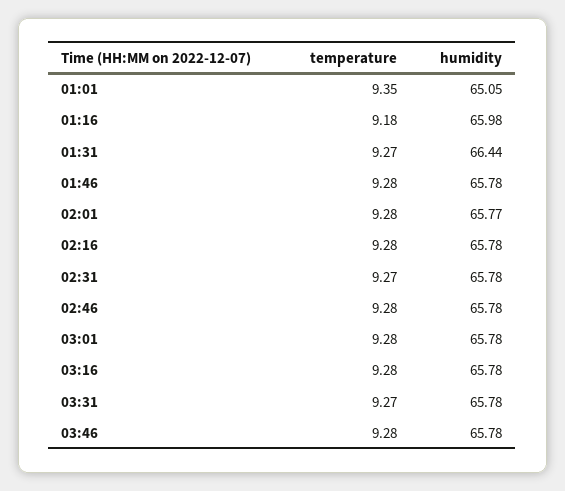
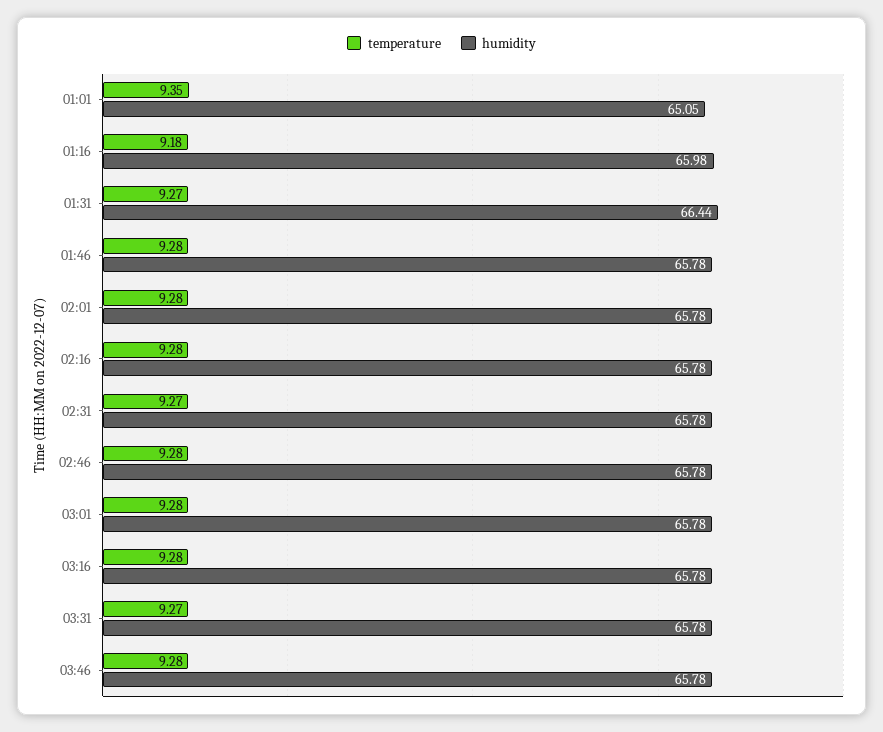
  {
    "temperature": {
      "01:01": 9.35,
      "01:16": 9.18,
      "01:31": 9.27,
      "01:46": 9.28,
      "02:01": 9.28,
      "02:16": 9.28,
      "02:31": 9.27,
      "02:46": 9.28,
      "03:01": 9.28,
      "03:16": 9.28,
      "03:31": 9.27,
      "03:46": 9.28
    },
    "humidity": {
      "01:01": 65.05,
      "01:16": 65.98,
      "01:31": 66.44,
      "01:46": 65.78,
-     "02:01": 65.77,
+     "02:01": 65.78,
      "02:16": 65.78,
      "02:31": 65.78,
      "02:46": 65.78,
      "03:01": 65.78,
      "03:16": 65.78,
      "03:31": 65.78,
      "03:46": 65.78
    }
  }

